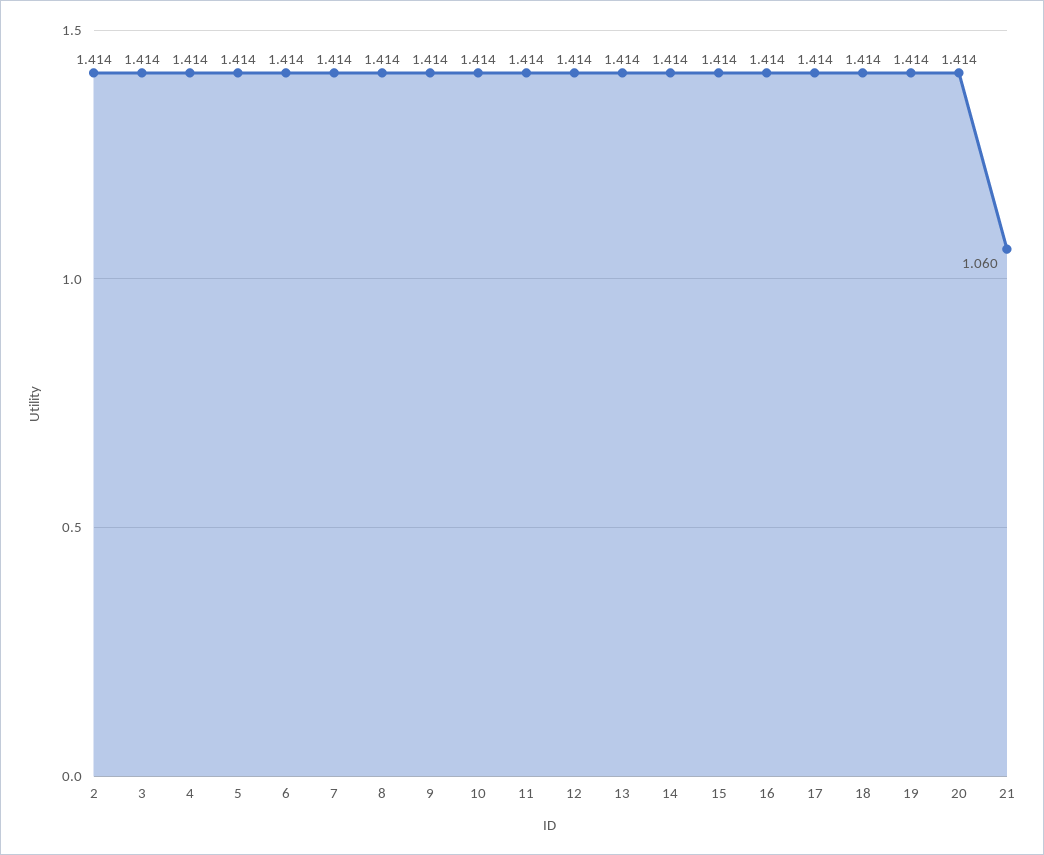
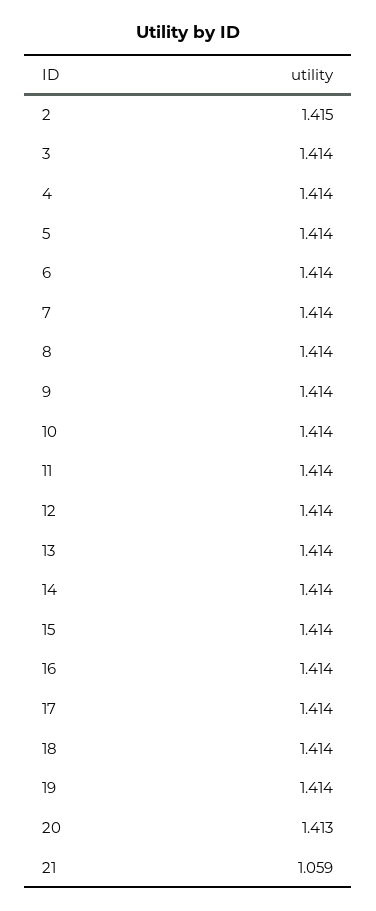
  {
-   "2": 1.414,
+   "2": 1.415,
    "3": 1.414,
    "4": 1.414,
    "5": 1.414,
    "6": 1.414,
    "7": 1.414,
    "8": 1.414,
    "9": 1.414,
    "10": 1.414,
    "11": 1.414,
    "12": 1.414,
    "13": 1.414,
    "14": 1.414,
    "15": 1.414,
    "16": 1.414,
    "17": 1.414,
    "18": 1.414,
    "19": 1.414,
-   "20": 1.414,
+   "20": 1.413,
-   "21": 1.06
+   "21": 1.059
  }

